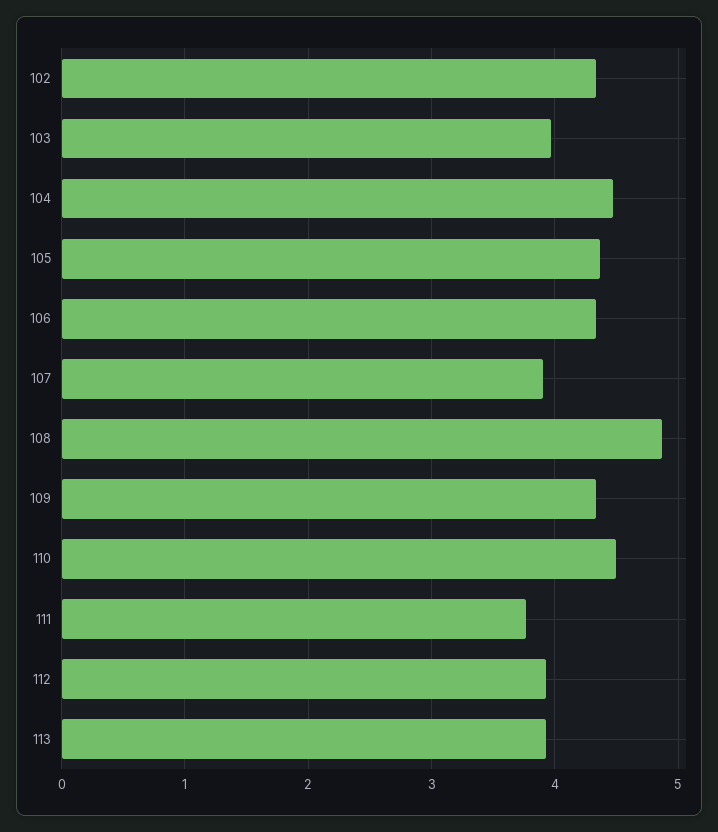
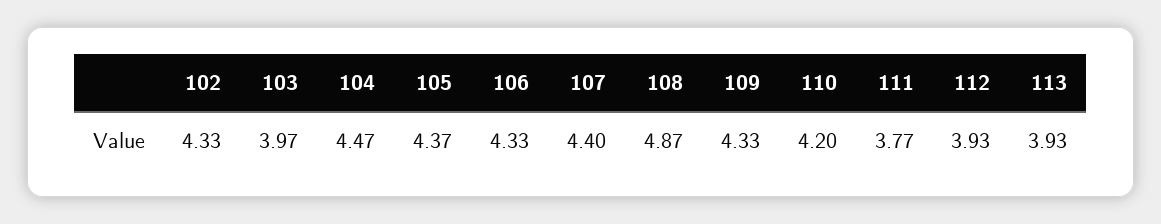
  {
    "102": 4.33,
    "103": 3.97,
    "104": 4.47,
    "105": 4.37,
    "106": 4.33,
-   "107": 3.9,
+   "107": 4.4,
    "108": 4.87,
    "109": 4.33,
-   "110": 4.5,
+   "110": 4.2,
    "111": 3.77,
    "112": 3.93,
    "113": 3.93
  }

